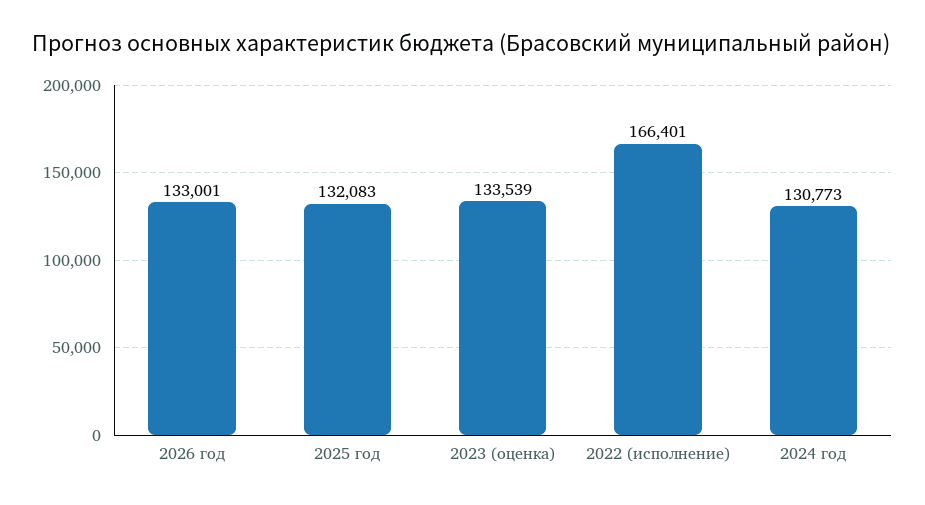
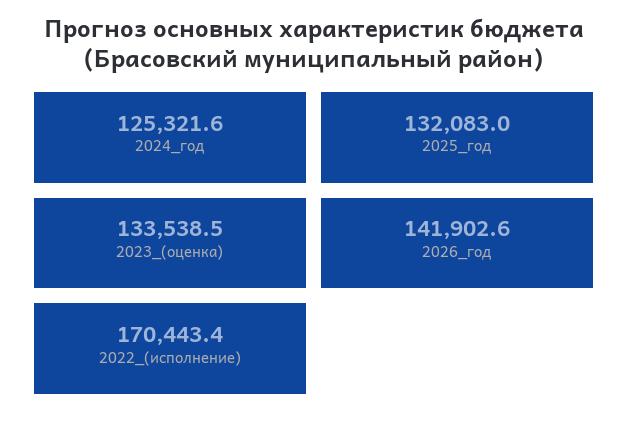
  {
-   "2026 год": 133001,
+   "2026 год": 141902.6,
    "2025 год": 132083,
    "2023 (оценка)": 133538.5,
-   "2022 (исполнение)": 166401,
+   "2022 (исполнение)": 170443.4,
-   "2024 год": 130773
+   "2024 год": 125321.6
  }

